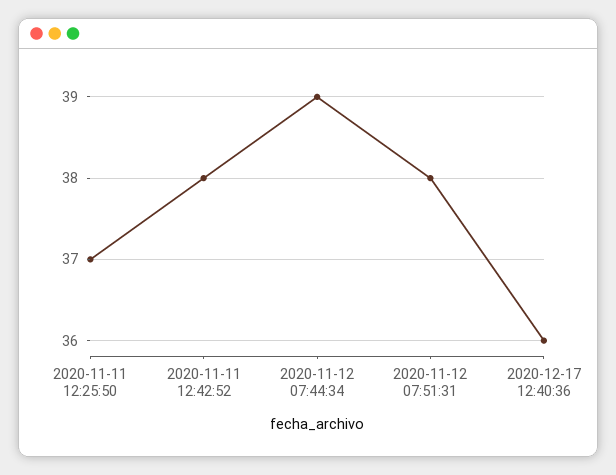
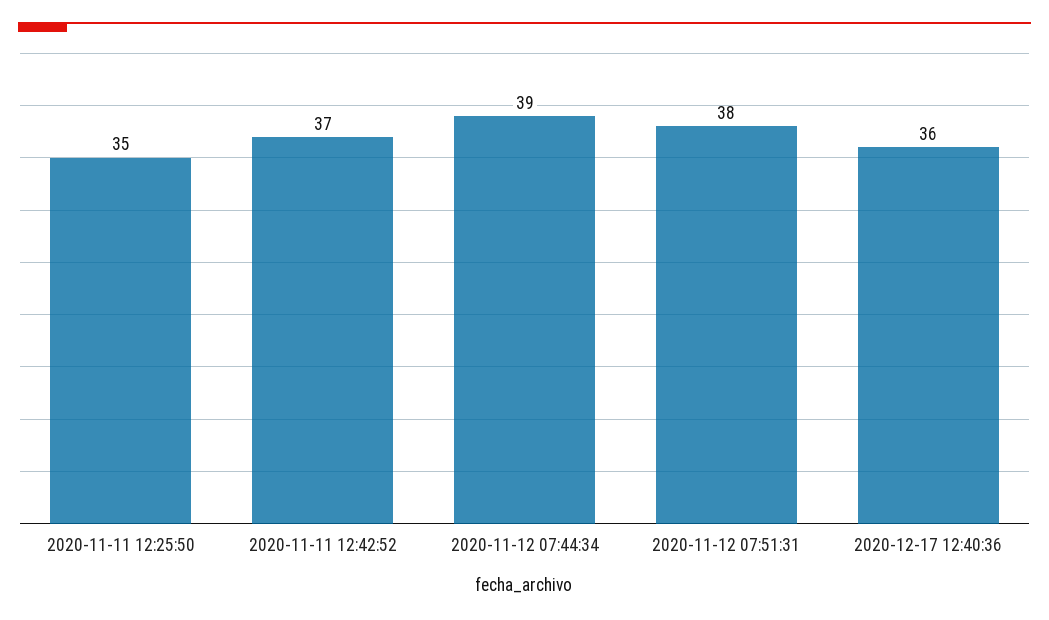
  {
-   "2020-11-11 12:25:50": 37,
+   "2020-11-11 12:25:50": 35,
-   "2020-11-11 12:42:52": 38,
+   "2020-11-11 12:42:52": 37,
    "2020-11-12 07:44:34": 39,
    "2020-11-12 07:51:31": 38,
    "2020-12-17 12:40:36": 36
  }

